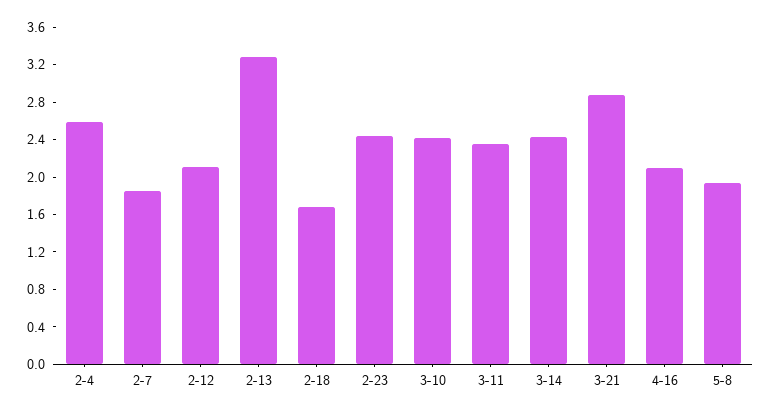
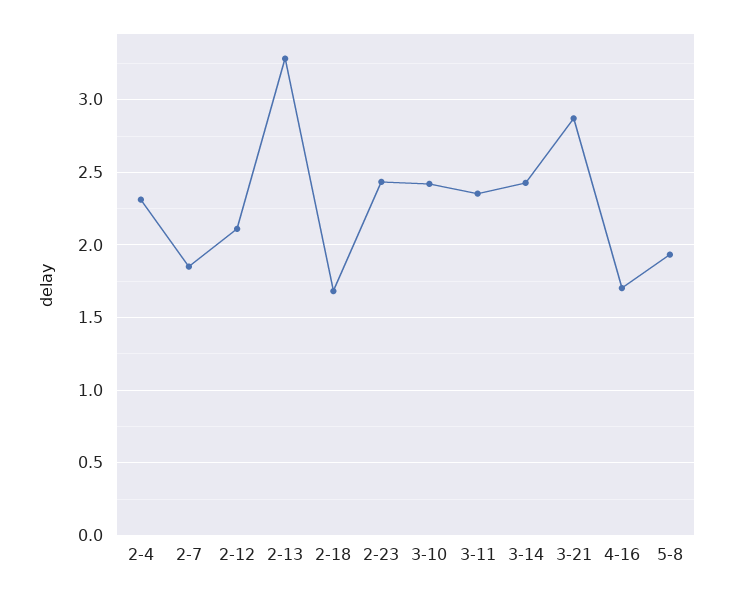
  {
-   "2-4": 2.6,
+   "2-4": 2.3,
    "2-7": 1.85,
    "2-12": 2.1,
    "2-13": 3.3,
    "2-18": 1.7,
    "2-23": 2.45,
    "3-10": 2.4,
    "3-11": 2.35,
    "3-14": 2.45,
    "3-21": 2.85,
-   "4-16": 2.1,
+   "4-16": 1.7,
    "5-8": 1.95
  }

